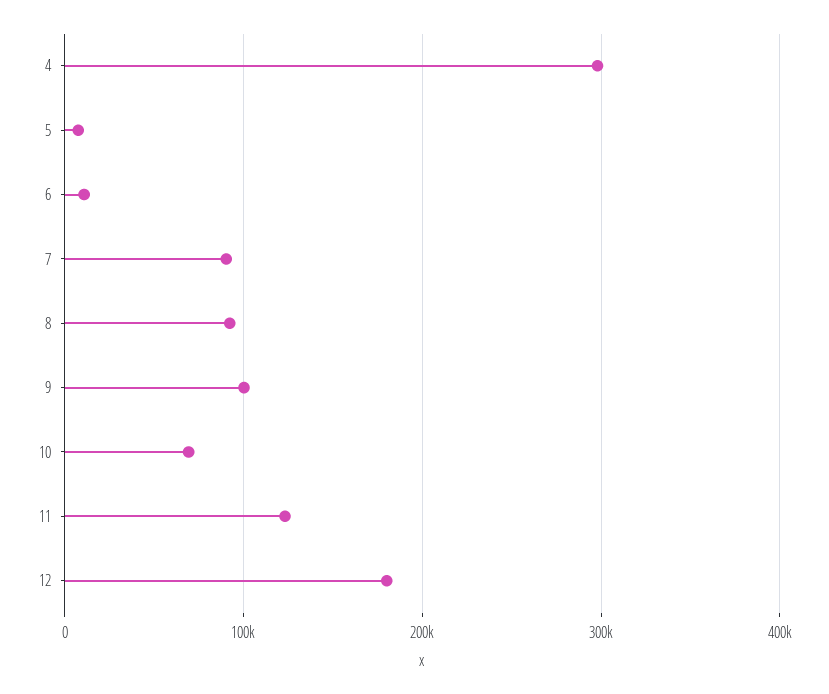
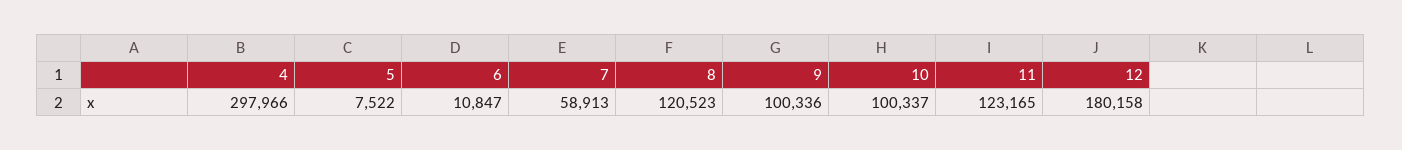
  {
    "4": 297966,
    "5": 7522,
    "6": 10847,
-   "7": 90000,
+   "7": 58913,
-   "8": 90000,
+   "8": 120523,
    "9": 100336,
-   "10": 70000,
+   "10": 100337,
    "11": 123165,
    "12": 180158
  }

